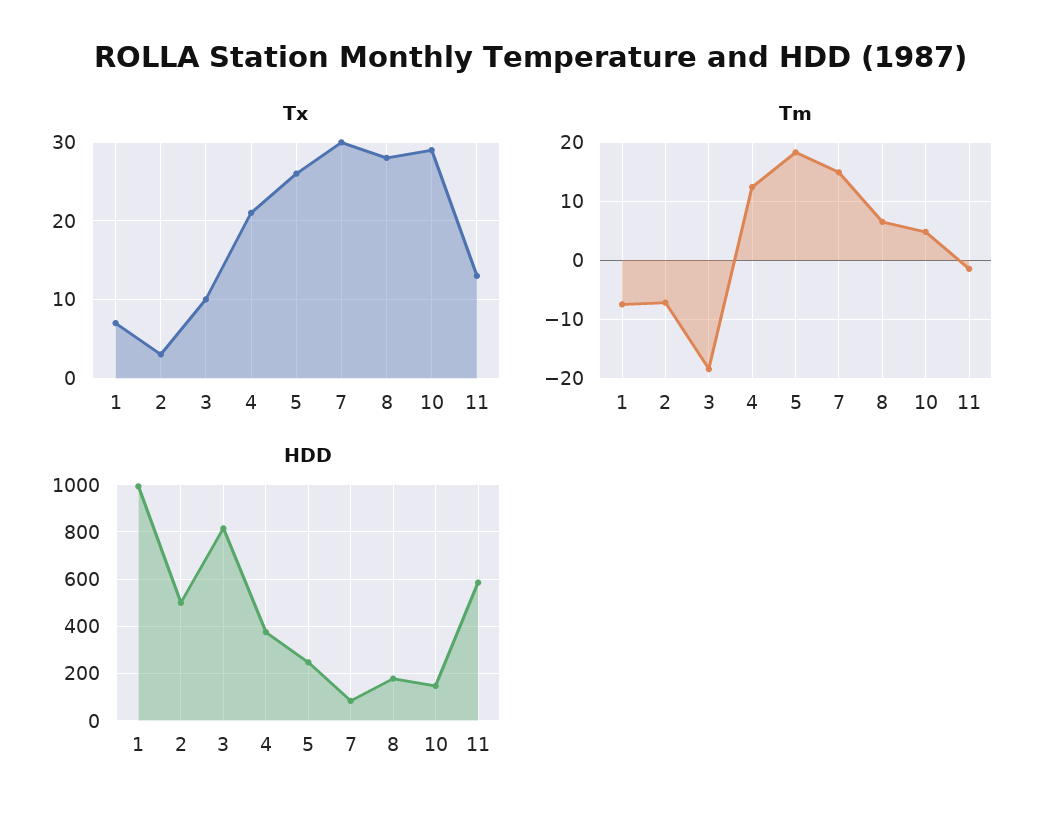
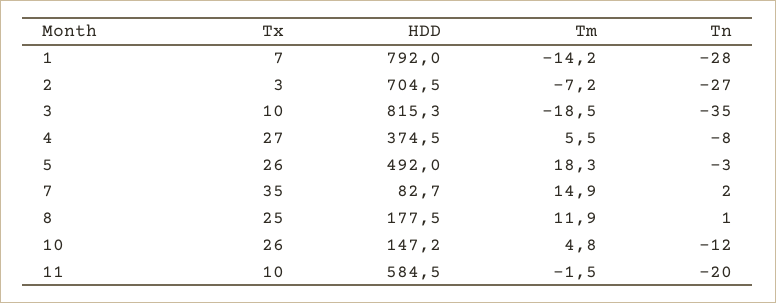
  {
    "Tx": {
      "1": 7,
      "2": 3,
      "3": 10,
-     "4": 21,
+     "4": 27,
      "5": 26,
-     "7": 30,
+     "7": 35,
-     "8": 28,
+     "8": 25,
-     "10": 29,
+     "10": 26,
-     "11": 13
+     "11": 10
    },
    "Tm": {
-     "1": -8,
+     "1": -14.2,
      "2": -7.2,
      "3": -18.5,
-     "4": 12,
+     "4": 5.5,
      "5": 18.3,
      "7": 14.9,
-     "8": 6,
+     "8": 11.9,
      "10": 4.8,
      "11": -1.5
    },
    "HDD": {
-     "1": 1000,
+     "1": 792,
-     "2": 500,
+     "2": 704.5,
      "3": 815.3,
      "4": 374.5,
-     "5": 250,
+     "5": 492,
      "7": 82.7,
      "8": 177.5,
      "10": 147.2,
      "11": 584.5
-   }
+   },
+   "Tn": {
+     "1": -28,
+     "2": -27,
+     "3": -35,
+     "4": -8,
+     "5": -3,
+     "7": 2,
+     "8": 1,
+     "10": -12,
+     "11": -20
+   }
  }

